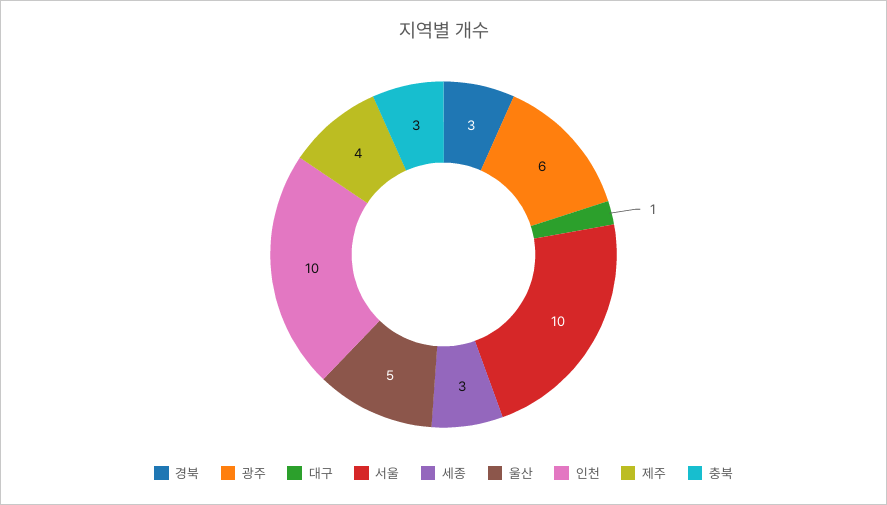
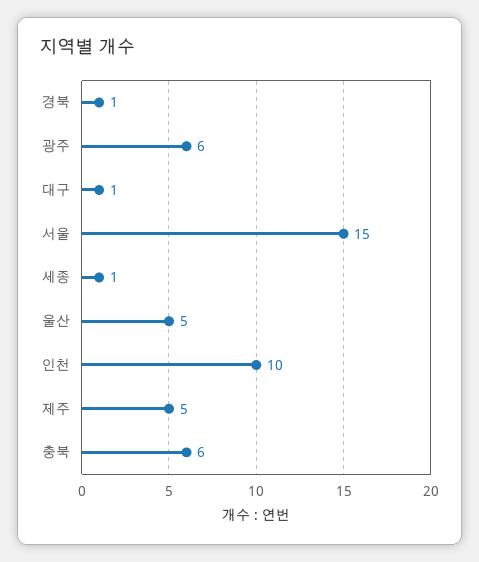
  {
-   "경북": 3,
+   "경북": 1,
    "광주": 6,
    "대구": 1,
-   "서울": 10,
+   "서울": 15,
-   "세종": 3,
+   "세종": 1,
    "울산": 5,
    "인천": 10,
-   "제주": 4,
+   "제주": 5,
-   "충북": 3
+   "충북": 6
  }

